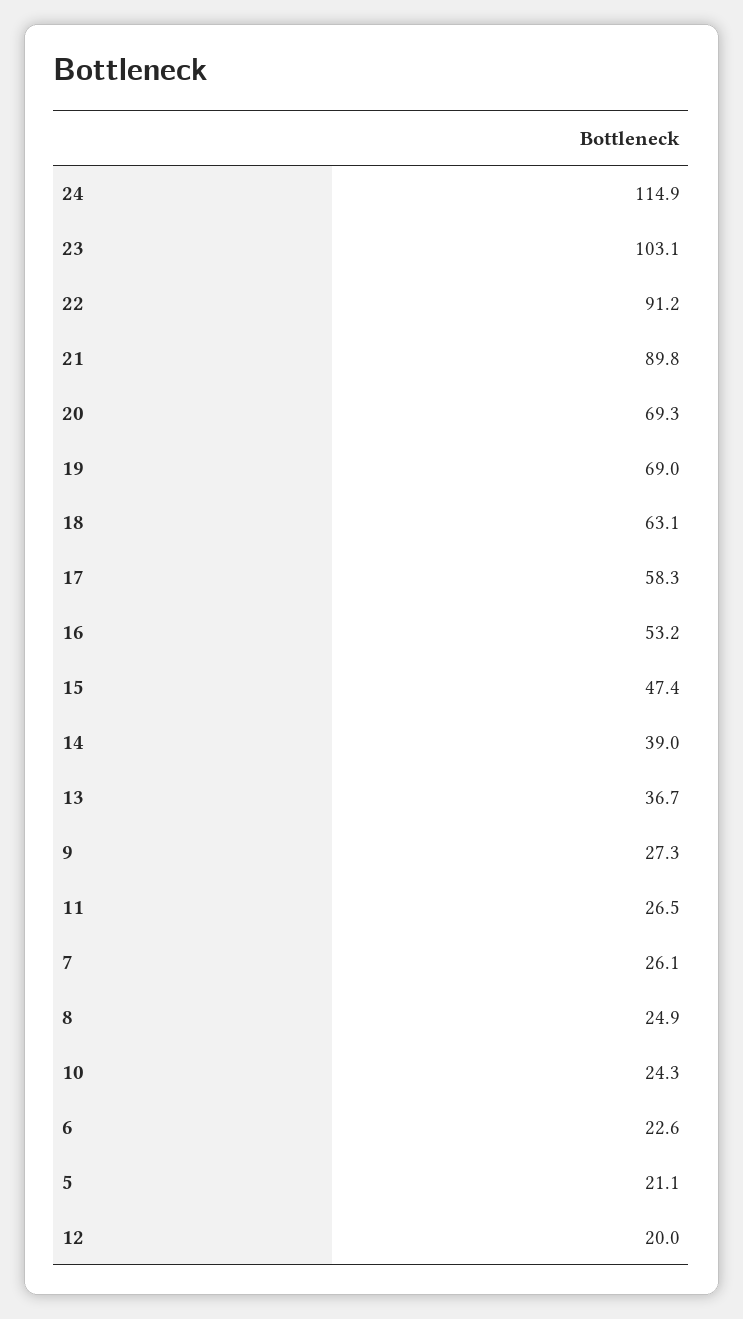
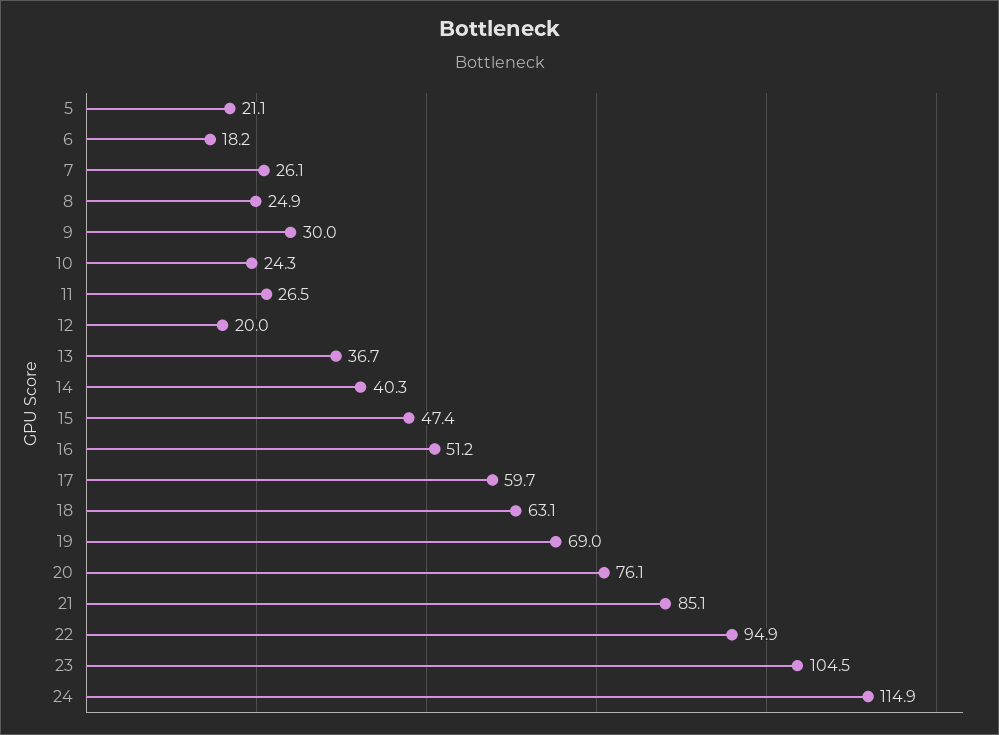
  {
    "24": 114.9,
-   "23": 103.1,
+   "23": 104.5,
-   "22": 91.2,
+   "22": 94.9,
-   "21": 89.8,
+   "21": 85.1,
-   "20": 69.3,
+   "20": 76.1,
    "19": 69,
    "18": 63.1,
-   "17": 58.3,
+   "17": 59.7,
-   "16": 53.2,
+   "16": 51.2,
    "15": 47.4,
-   "14": 39,
+   "14": 40.3,
    "13": 36.7,
-   "9": 27.3,
+   "9": 30,
    "11": 26.5,
    "7": 26.1,
    "8": 24.9,
    "10": 24.3,
-   "6": 22.6,
+   "6": 18.2,
    "5": 21.1,
    "12": 20
  }

